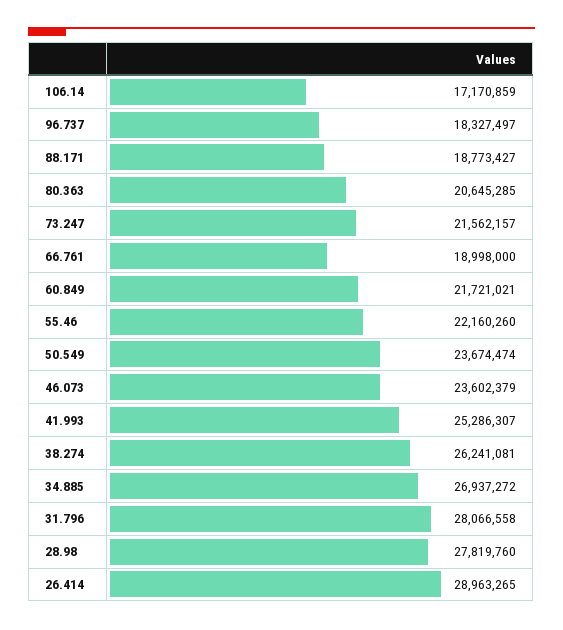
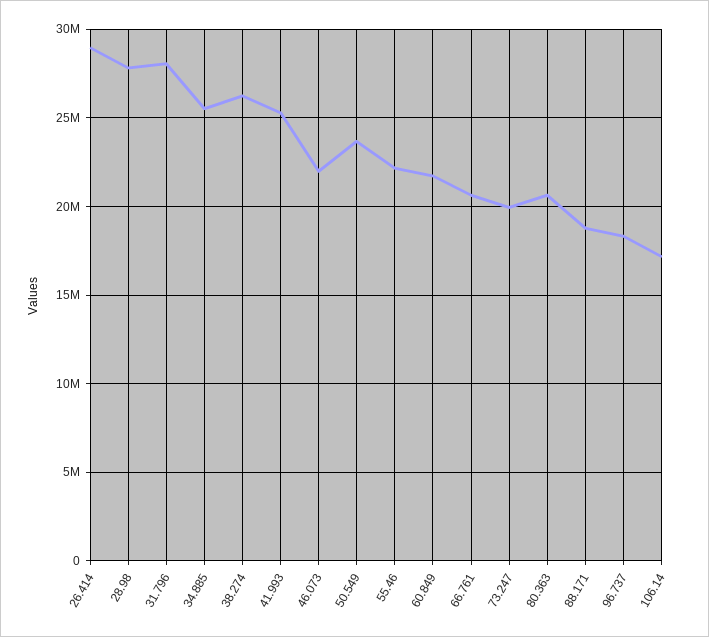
  {
    "106.14": 17170859,
    "96.737": 18327497,
    "88.171": 18773427,
    "80.363": 20645285,
-   "73.247": 21562157,
+   "73.247": 20000000,
-   "66.761": 18998000,
+   "66.761": 20500000,
    "60.849": 21721021,
    "55.46": 22160260,
    "50.549": 23674474,
-   "46.073": 23602379,
+   "46.073": 22000000,
    "41.993": 25286307,
    "38.274": 26241081,
-   "34.885": 26937272,
+   "34.885": 25500000,
    "31.796": 28066558,
    "28.98": 27819760,
    "26.414": 28963265
  }

